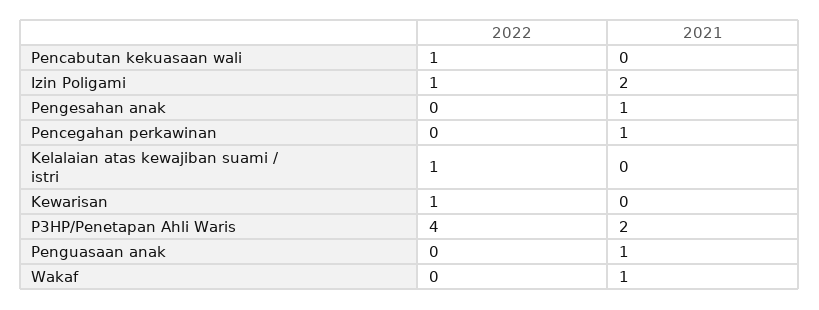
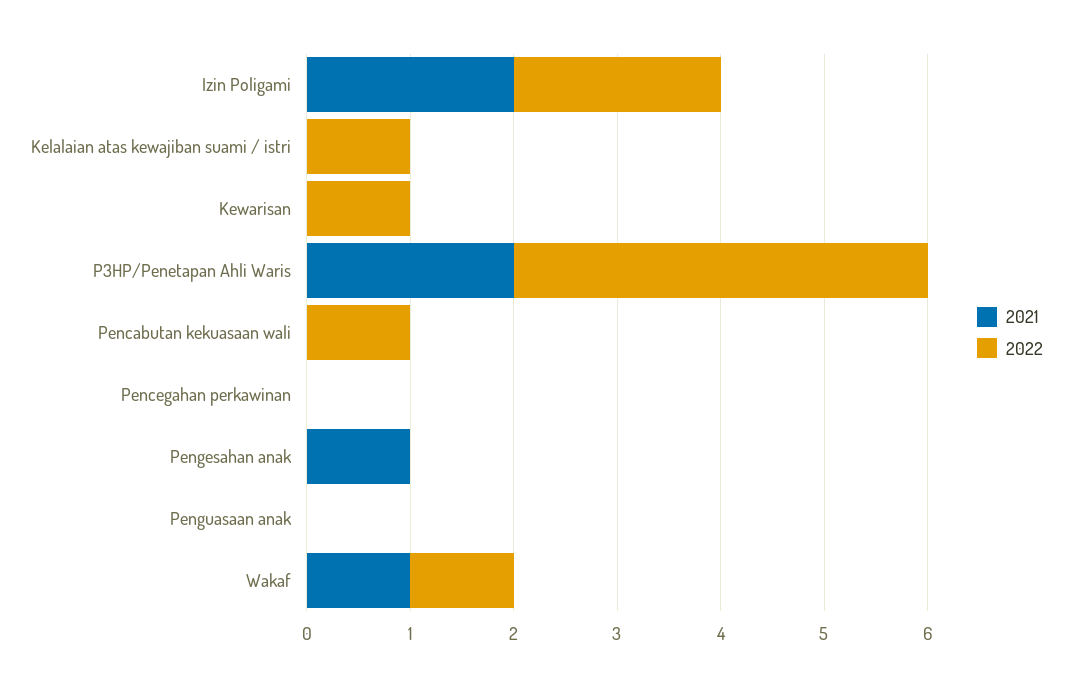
  {
    "2022": {
      "Pencabutan kekuasaan wali": 1,
-     "Izin Poligami": 1,
+     "Izin Poligami": 2,
      "Pengesahan anak": 0,
      "Pencegahan perkawinan": 0,
      "Kelalaian atas kewajiban suami / istri": 1,
      "Kewarisan": 1,
      "P3HP/Penetapan Ahli Waris": 4,
      "Penguasaan anak": 0,
-     "Wakaf": 0
+     "Wakaf": 1
    },
    "2021": {
      "Pencabutan kekuasaan wali": 0,
      "Izin Poligami": 2,
      "Pengesahan anak": 1,
-     "Pencegahan perkawinan": 1,
+     "Pencegahan perkawinan": 0,
      "Kelalaian atas kewajiban suami / istri": 0,
      "Kewarisan": 0,
      "P3HP/Penetapan Ahli Waris": 2,
-     "Penguasaan anak": 1,
+     "Penguasaan anak": 0,
      "Wakaf": 1
    }
  }

